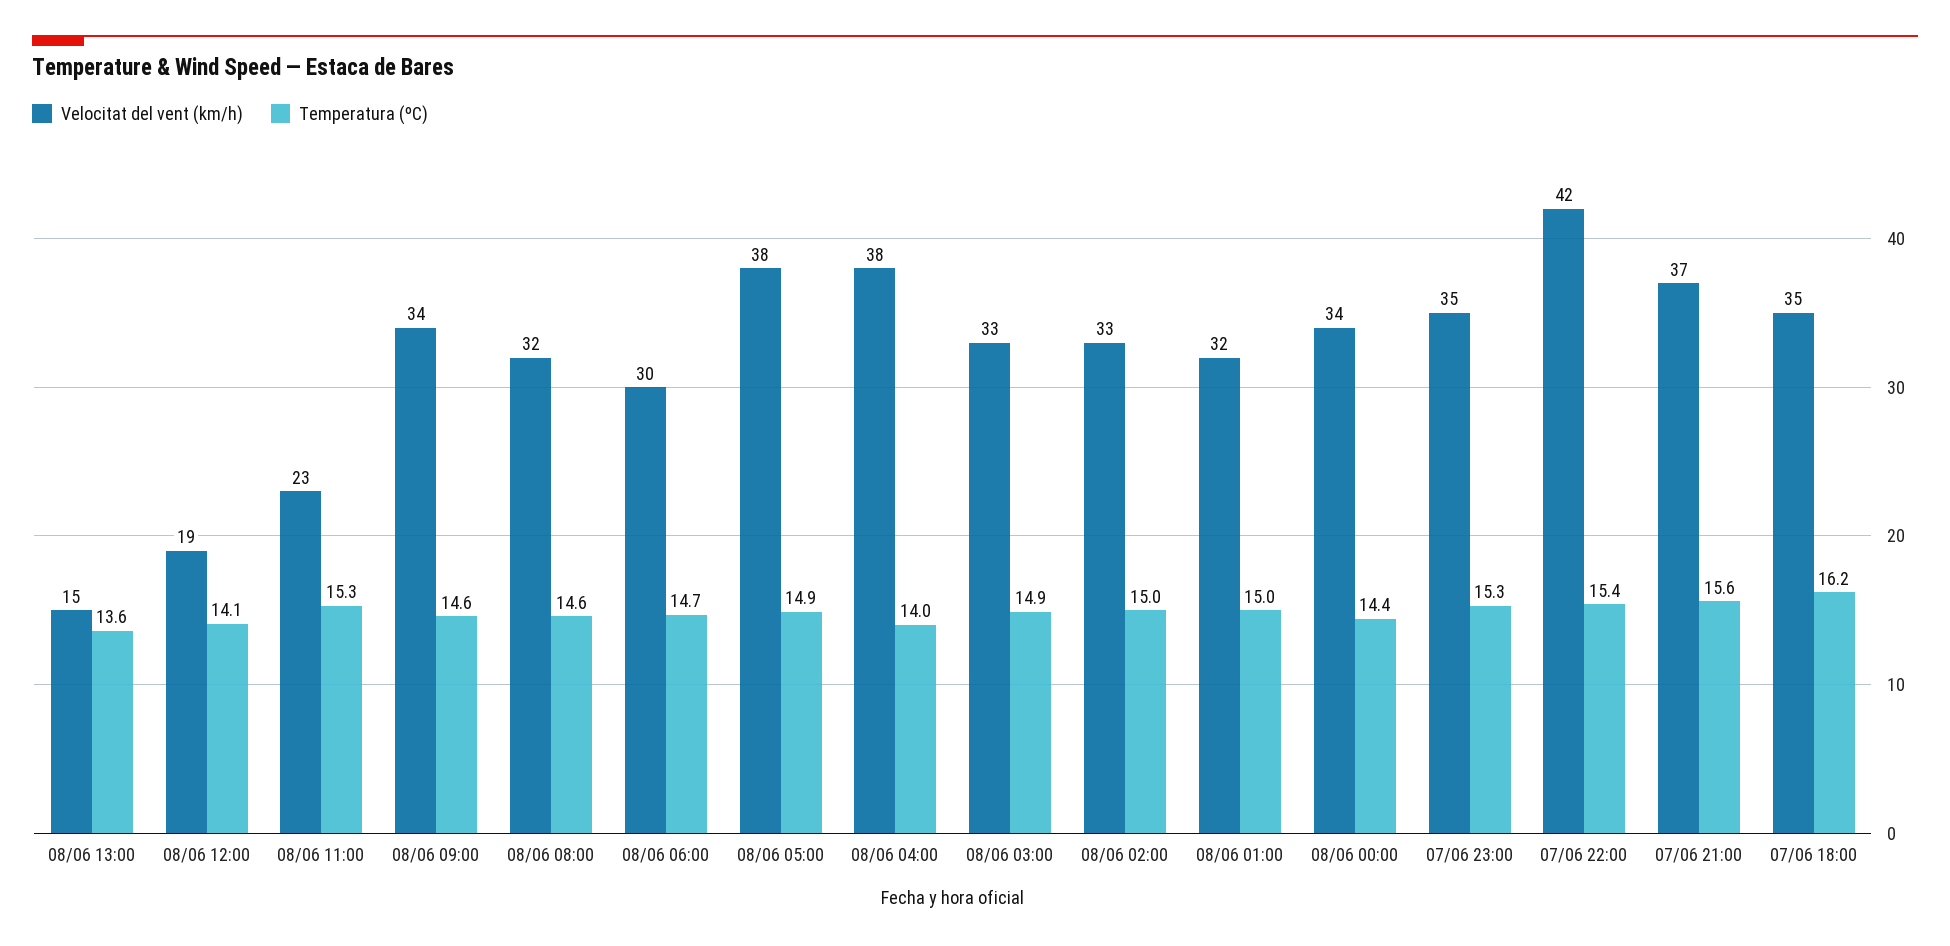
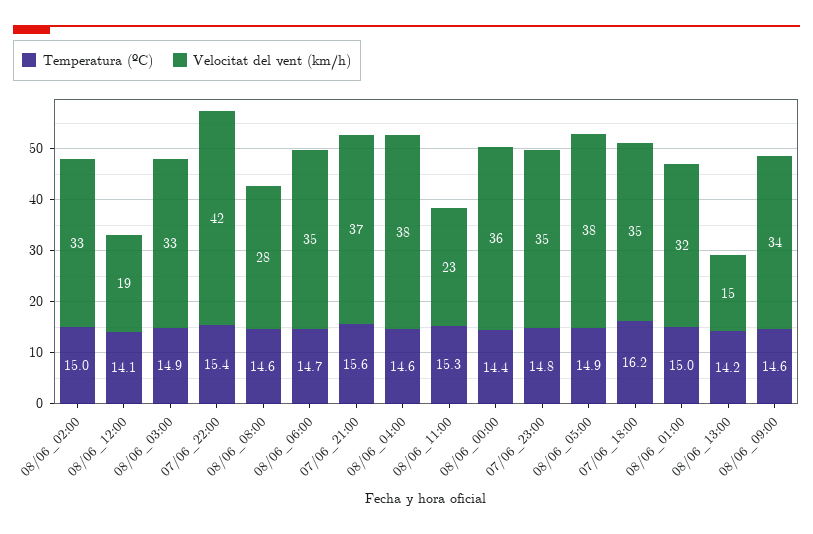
  {
    "Velocitat del vent (km/h)": {
      "08/06 13:00": 15,
      "08/06 12:00": 19,
      "08/06 11:00": 23,
      "08/06 09:00": 34,
-     "08/06 08:00": 32,
+     "08/06 08:00": 28,
-     "08/06 06:00": 30,
+     "08/06 06:00": 35,
      "08/06 05:00": 38,
      "08/06 04:00": 38,
      "08/06 03:00": 33,
      "08/06 02:00": 33,
      "08/06 01:00": 32,
-     "08/06 00:00": 34,
+     "08/06 00:00": 36,
      "07/06 23:00": 35,
      "07/06 22:00": 42,
      "07/06 21:00": 37,
      "07/06 18:00": 35
    },
    "Temperatura (ºC)": {
-     "08/06 13:00": 13.6,
+     "08/06 13:00": 14.2,
      "08/06 12:00": 14.1,
      "08/06 11:00": 15.3,
      "08/06 09:00": 14.6,
      "08/06 08:00": 14.6,
      "08/06 06:00": 14.7,
      "08/06 05:00": 14.9,
-     "08/06 04:00": 14,
+     "08/06 04:00": 14.6,
      "08/06 03:00": 14.9,
      "08/06 02:00": 15,
      "08/06 01:00": 15,
      "08/06 00:00": 14.4,
-     "07/06 23:00": 15.3,
+     "07/06 23:00": 14.8,
      "07/06 22:00": 15.4,
      "07/06 21:00": 15.6,
      "07/06 18:00": 16.2
    }
  }

